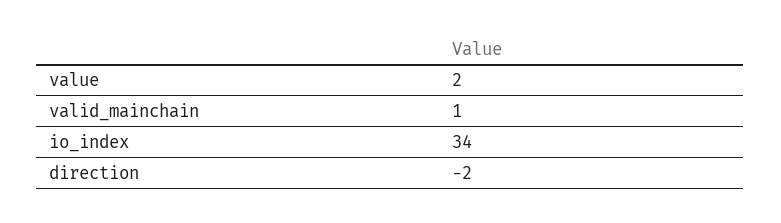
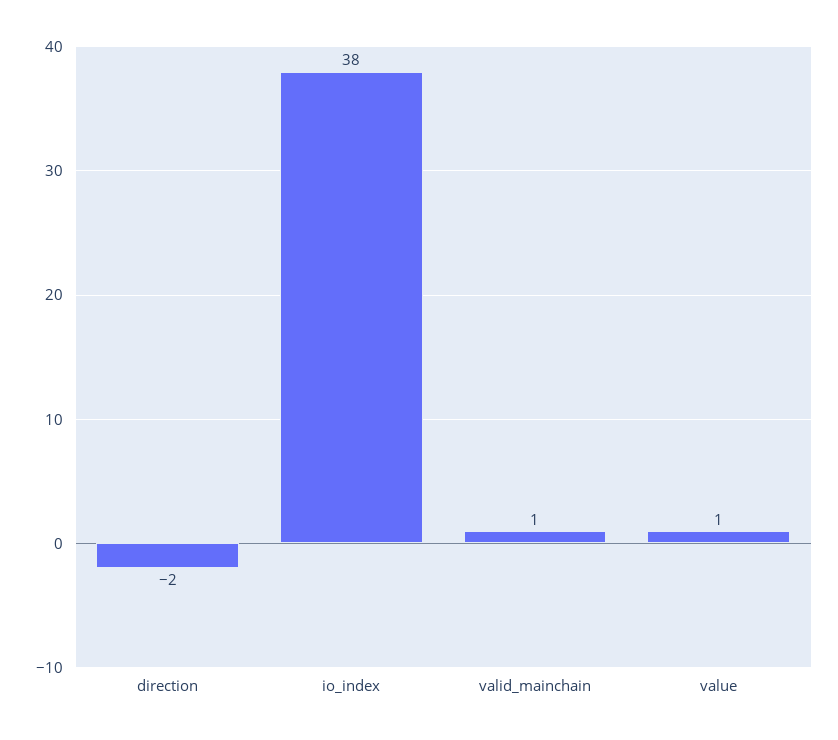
  {
-   "value": 2,
+   "value": 1,
    "valid_mainchain": 1,
-   "io_index": 34,
+   "io_index": 38,
    "direction": -2
  }

